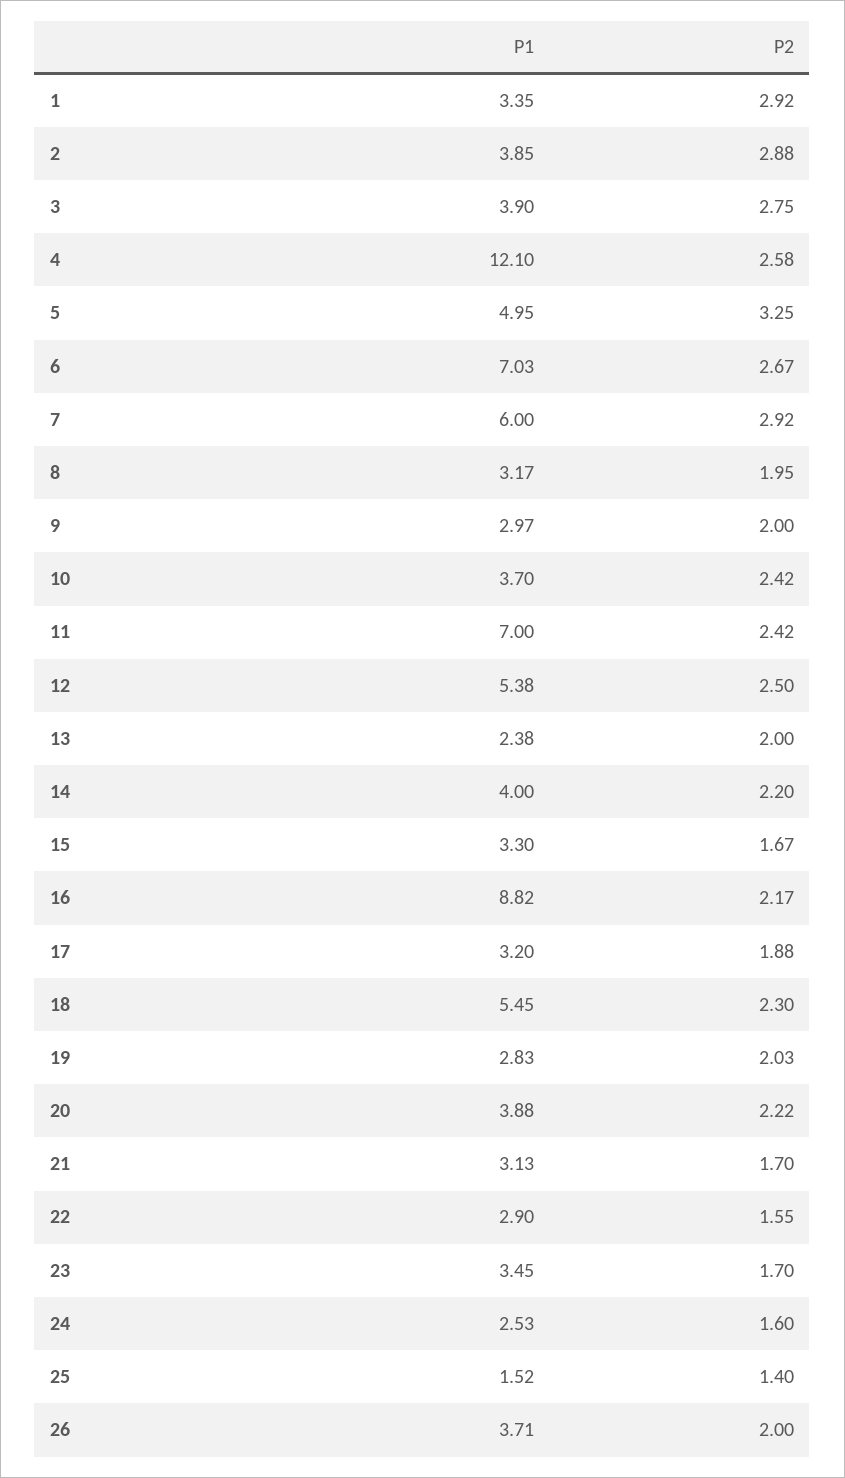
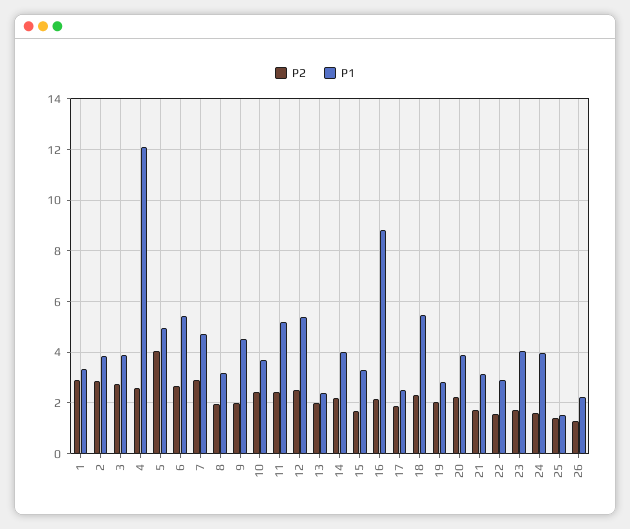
  {
    "P1": {
      "1": 3.35,
      "2": 3.85,
      "3": 3.9,
      "4": 12.1,
      "5": 4.95,
-     "6": 7.03,
+     "6": 5.5,
-     "7": 6,
+     "7": 4.75,
      "8": 3.17,
-     "9": 2.97,
+     "9": 4.5,
      "10": 3.7,
-     "11": 7,
+     "11": 5.25,
      "12": 5.38,
      "13": 2.38,
      "14": 4,
      "15": 3.3,
      "16": 8.82,
-     "17": 3.2,
+     "17": 2.5,
      "18": 5.45,
      "19": 2.83,
      "20": 3.88,
      "21": 3.13,
      "22": 2.9,
-     "23": 3.45,
+     "23": 4,
-     "24": 2.53,
+     "24": 4,
      "25": 1.52,
-     "26": 3.71
+     "26": 2.25
    },
    "P2": {
      "1": 2.92,
      "2": 2.88,
      "3": 2.75,
      "4": 2.58,
-     "5": 3.25,
+     "5": 4,
      "6": 2.67,
      "7": 2.92,
      "8": 1.95,
      "9": 2,
      "10": 2.42,
      "11": 2.42,
      "12": 2.5,
      "13": 2,
      "14": 2.2,
      "15": 1.67,
      "16": 2.17,
      "17": 1.88,
      "18": 2.3,
      "19": 2.03,
      "20": 2.22,
      "21": 1.7,
      "22": 1.55,
      "23": 1.7,
      "24": 1.6,
      "25": 1.4,
-     "26": 2
+     "26": 1.25
    }
  }

